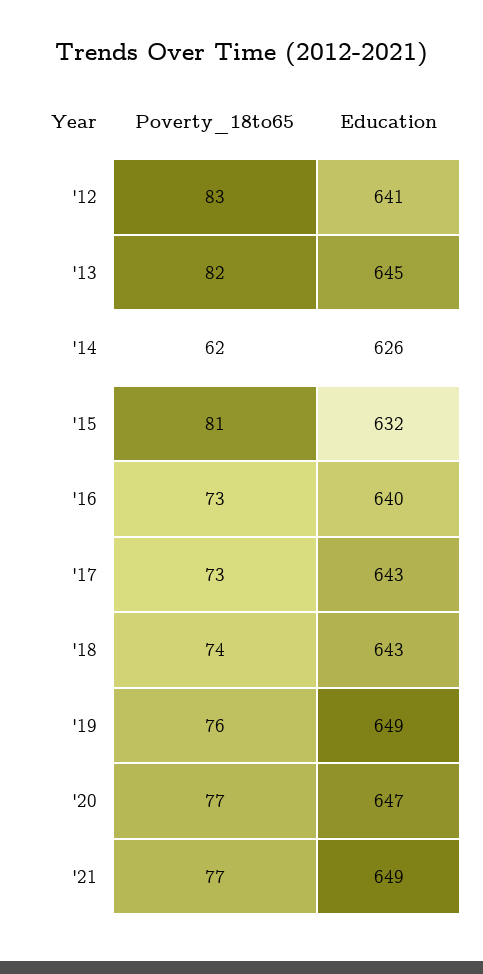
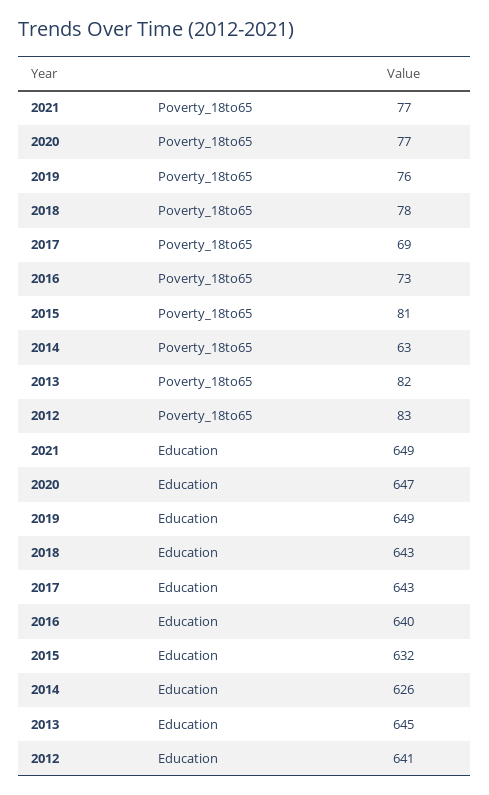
  {
    "Poverty_18to65": {
      "'12": 83,
      "'13": 82,
-     "'14": 62,
+     "'14": 63,
      "'15": 81,
      "'16": 73,
-     "'17": 73,
+     "'17": 69,
-     "'18": 74,
+     "'18": 78,
      "'19": 76,
      "'20": 77,
      "'21": 77
    },
    "Education": {
      "'12": 641,
      "'13": 645,
      "'14": 626,
      "'15": 632,
      "'16": 640,
      "'17": 643,
      "'18": 643,
      "'19": 649,
      "'20": 647,
      "'21": 649
    }
  }

